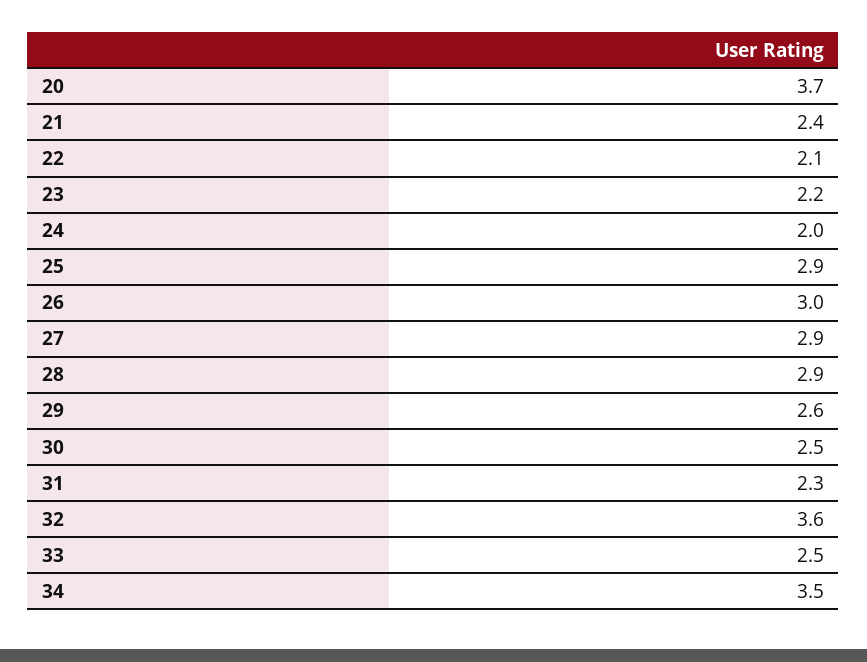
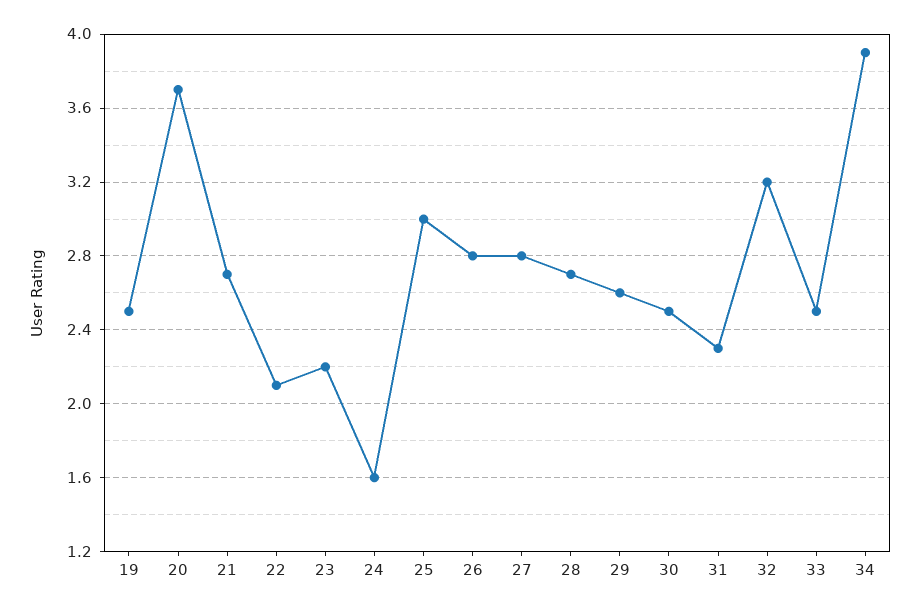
  {
    "20": 3.7,
-   "21": 2.4,
+   "21": 2.7,
    "22": 2.1,
    "23": 2.2,
-   "24": 2,
+   "24": 1.6,
-   "25": 2.9,
+   "25": 3,
-   "26": 3,
+   "26": 2.8,
-   "27": 2.9,
+   "27": 2.8,
-   "28": 2.9,
+   "28": 2.7,
    "29": 2.6,
    "30": 2.5,
    "31": 2.3,
-   "32": 3.6,
+   "32": 3.2,
    "33": 2.5,
-   "34": 3.5
+   "34": 3.9,
+   "19": 2.5
  }

